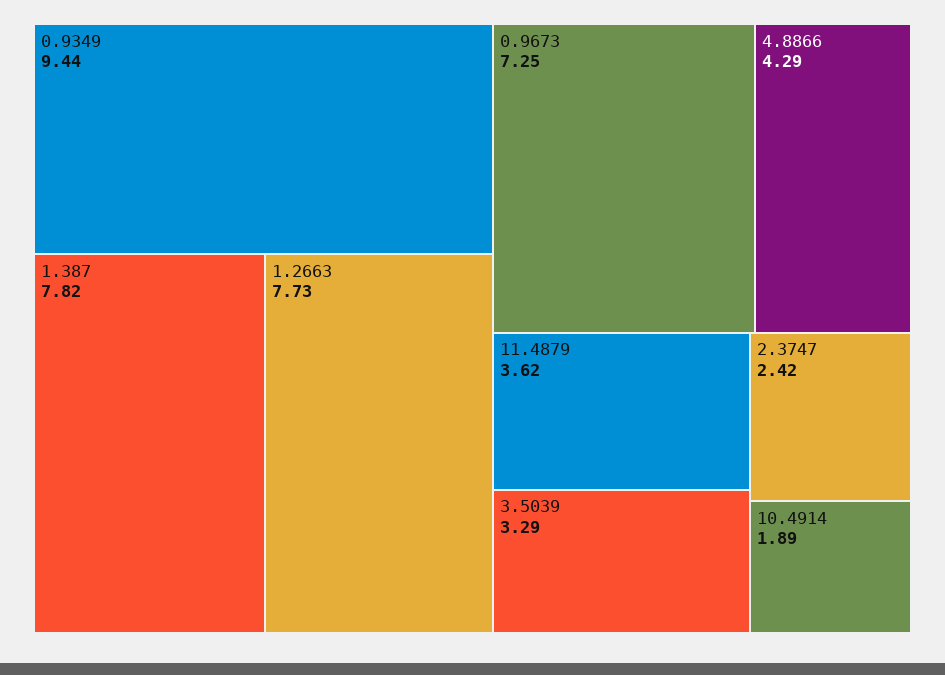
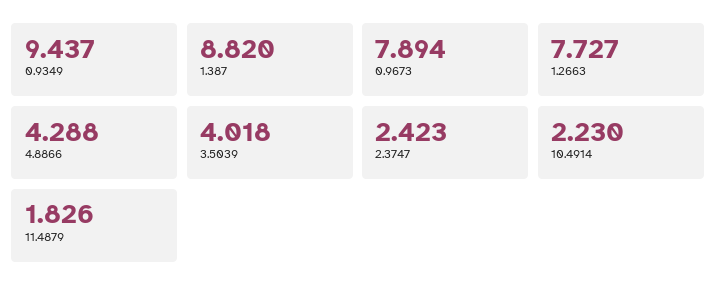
  {
    "0.9349": 9.437,
-   "1.387": 7.82,
+   "1.387": 8.82,
    "1.2663": 7.727,
-   "0.9673": 7.25,
+   "0.9673": 7.894,
    "4.8866": 4.288,
-   "11.4879": 3.62,
+   "11.4879": 1.826,
-   "3.5039": 3.29,
+   "3.5039": 4.018,
    "2.3747": 2.423,
-   "10.4914": 1.89
+   "10.4914": 2.23
  }

